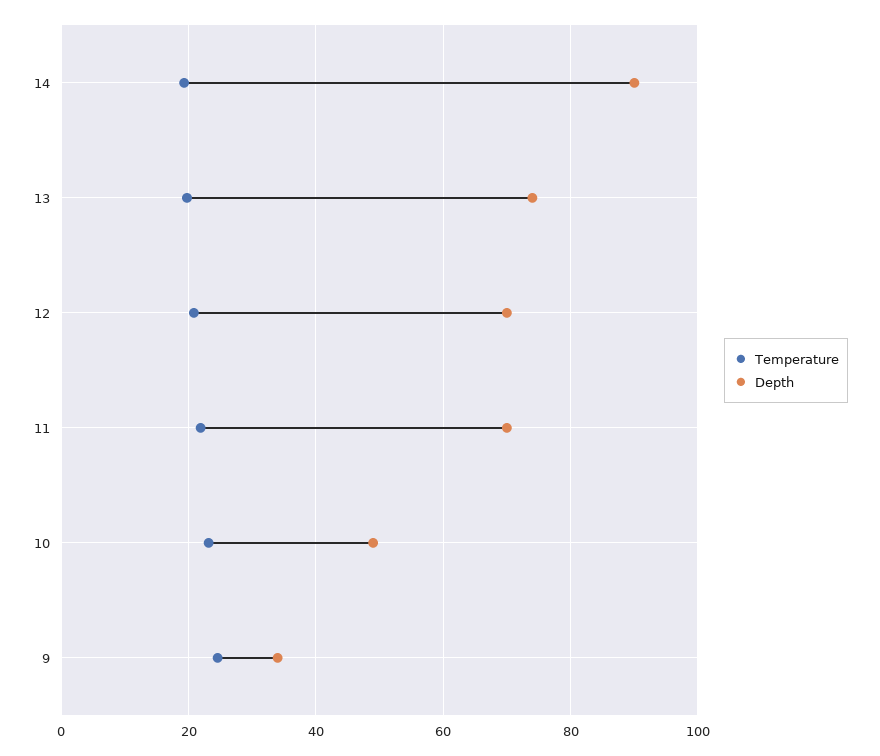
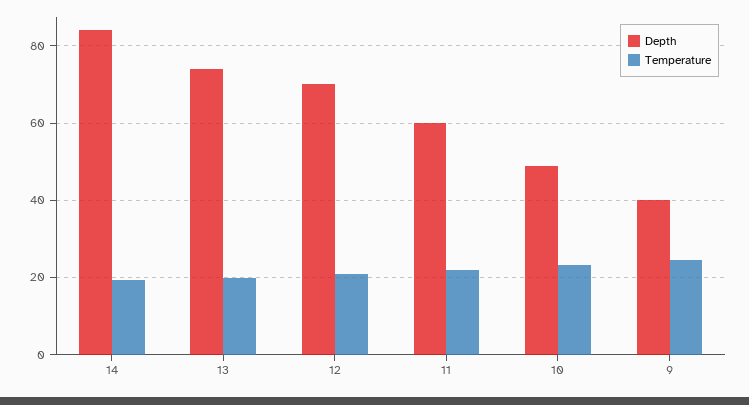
  {
    "Temperature": {
      "14": 20,
      "13": 20,
      "12": 20,
      "11": 22,
      "10": 24,
      "9": 24
    },
    "Depth": {
-     "14": 90,
+     "14": 84,
      "13": 74,
      "12": 70,
-     "11": 70,
+     "11": 60,
      "10": 50,
-     "9": 34
+     "9": 40
    }
  }

